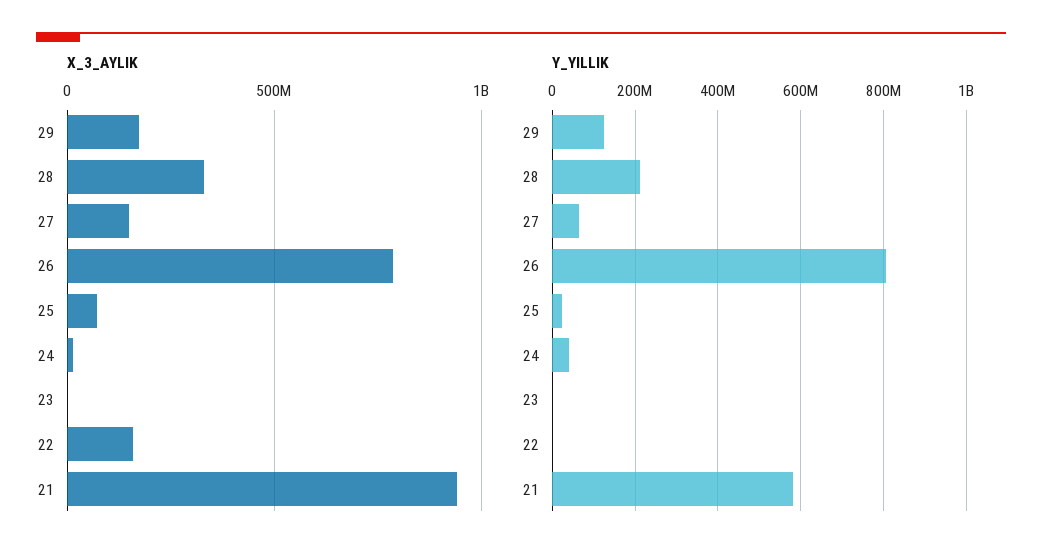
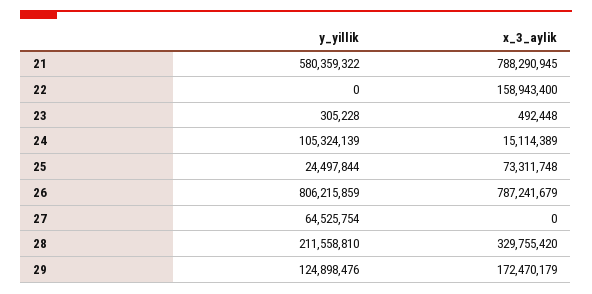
  {
    "X_3_AYLIK": {
      "29": 172470179,
      "28": 329755420,
-     "27": 150000000,
+     "27": 0,
      "26": 787241679,
      "25": 73311748,
      "24": 15114389,
      "23": 492448,
      "22": 158943400,
-     "21": 950000000
+     "21": 788290945
    },
    "Y_YILLIK": {
      "29": 124898476,
      "28": 211558810,
      "27": 64525754,
      "26": 806215859,
      "25": 24497844,
-     "24": 40000000,
+     "24": 105324139,
      "23": 305228,
      "22": 0,
      "21": 580359322
    }
  }

